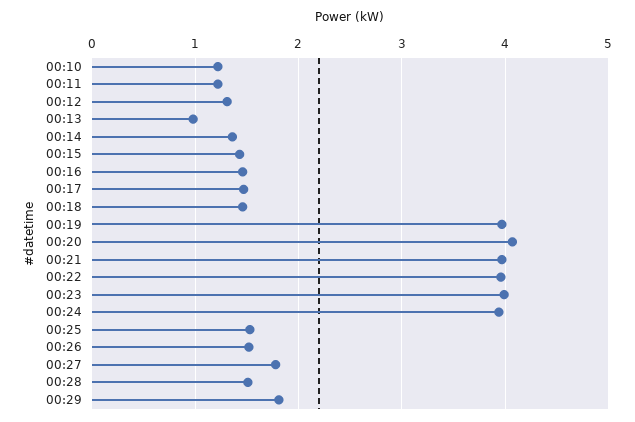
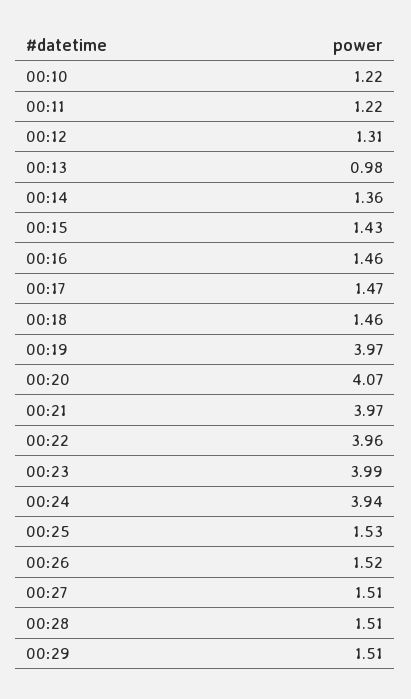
  {
    "00:10": 1.22,
    "00:11": 1.22,
    "00:12": 1.31,
    "00:13": 0.98,
    "00:14": 1.36,
    "00:15": 1.43,
    "00:16": 1.46,
    "00:17": 1.47,
    "00:18": 1.46,
    "00:19": 3.97,
    "00:20": 4.07,
    "00:21": 3.97,
    "00:22": 3.96,
    "00:23": 3.99,
    "00:24": 3.94,
    "00:25": 1.53,
    "00:26": 1.52,
-   "00:27": 1.8,
+   "00:27": 1.51,
    "00:28": 1.51,
-   "00:29": 1.8
+   "00:29": 1.51
  }

